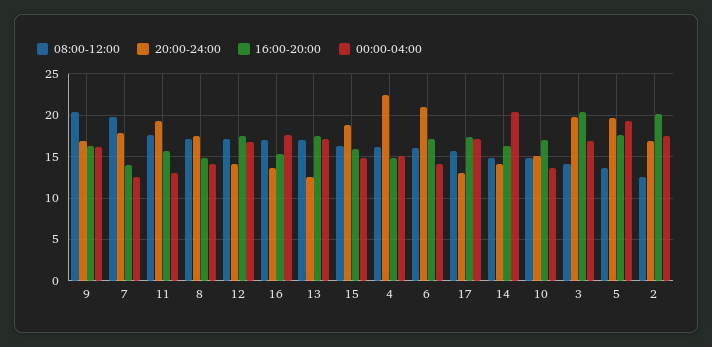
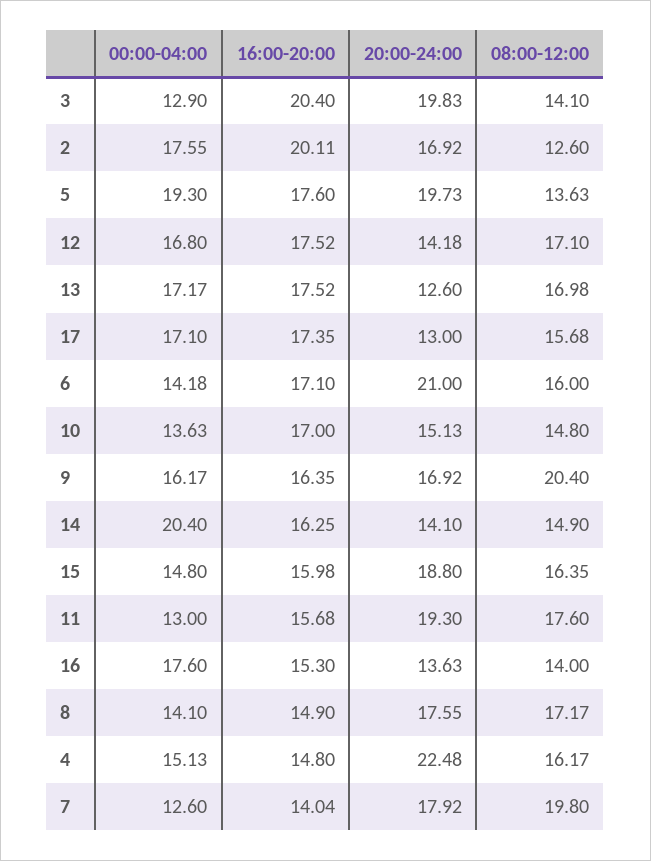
  {
    "08:00-12:00": {
      "9": 20.4,
      "7": 19.8,
      "11": 17.6,
      "8": 17.17,
      "12": 17.1,
-     "16": 17,
+     "16": 14,
      "13": 16.98,
      "15": 16.35,
      "4": 16.17,
      "6": 16,
      "17": 15.68,
      "14": 14.9,
      "10": 14.8,
      "3": 14.1,
      "5": 13.63,
      "2": 12.6
    },
    "20:00-24:00": {
      "9": 16.92,
      "7": 17.92,
      "11": 19.3,
      "8": 17.55,
      "12": 14.18,
      "16": 13.63,
      "13": 12.6,
      "15": 18.8,
      "4": 22.48,
      "6": 21,
      "17": 13,
      "14": 14.1,
      "10": 15.13,
      "3": 19.83,
      "5": 19.73,
      "2": 16.92
    },
    "16:00-20:00": {
      "9": 16.35,
      "7": 14.04,
      "11": 15.68,
      "8": 14.9,
      "12": 17.52,
      "16": 15.3,
      "13": 17.52,
      "15": 15.98,
      "4": 14.8,
      "6": 17.1,
      "17": 17.35,
      "14": 16.25,
      "10": 17,
      "3": 20.4,
      "5": 17.6,
      "2": 20.11
    },
    "00:00-04:00": {
      "9": 16.17,
      "7": 12.6,
      "11": 13,
      "8": 14.1,
      "12": 16.8,
      "16": 17.6,
      "13": 17.17,
      "15": 14.8,
      "4": 15.13,
      "6": 14.18,
      "17": 17.1,
      "14": 20.4,
      "10": 13.63,
-     "3": 17,
+     "3": 12.9,
      "5": 19.3,
      "2": 17.55
    }
  }

